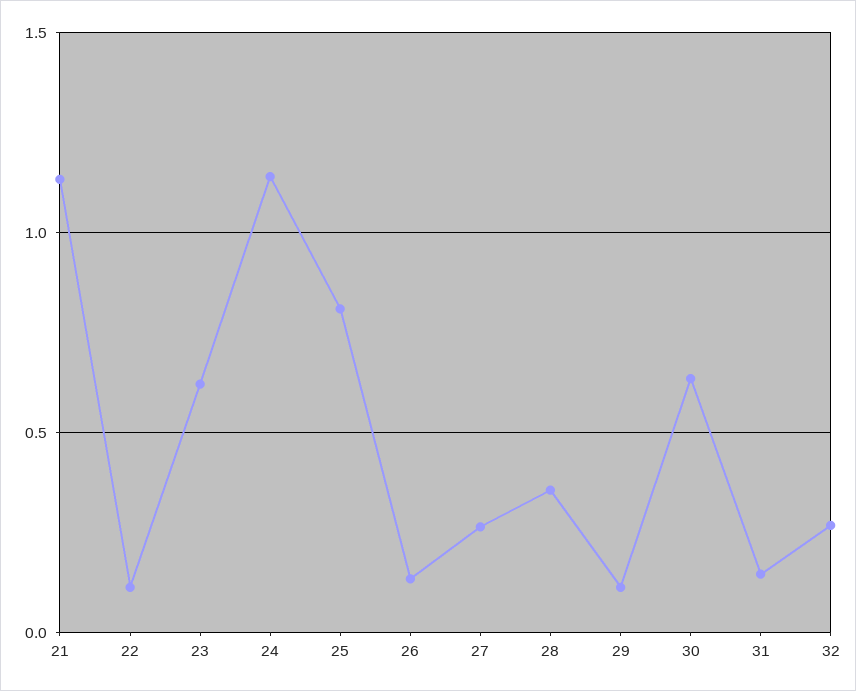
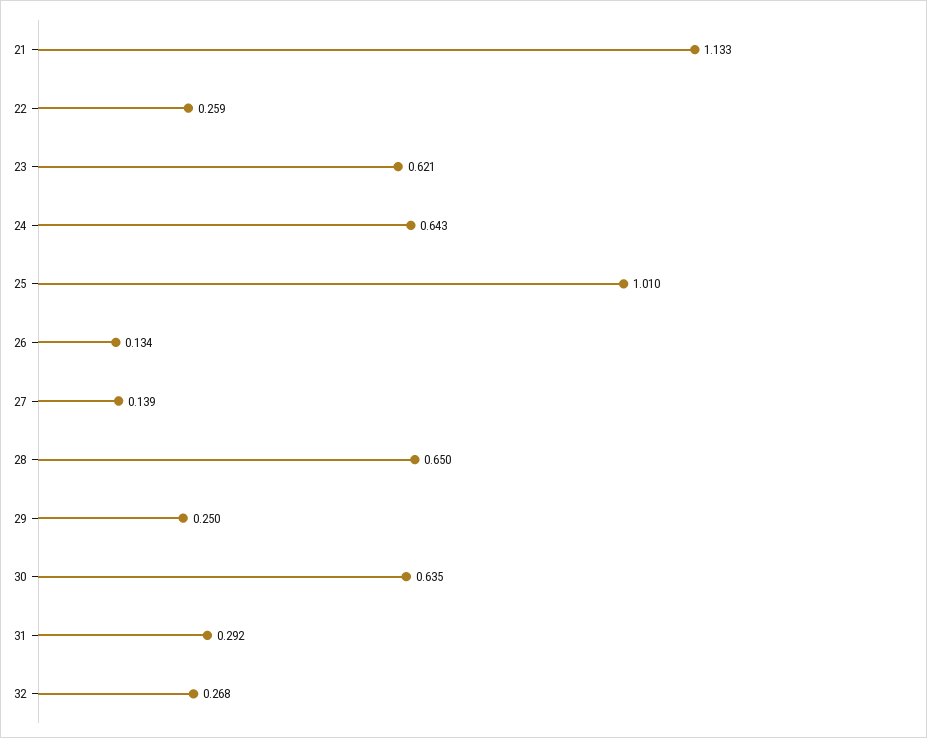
  {
    "21": 1.133,
-   "22": 0.1,
+   "22": 0.259,
    "23": 0.621,
-   "24": 1.15,
+   "24": 0.643,
-   "25": 0.8,
+   "25": 1.01,
    "26": 0.134,
-   "27": 0.25,
+   "27": 0.139,
-   "28": 0.35,
+   "28": 0.65,
-   "29": 0.1,
+   "29": 0.25,
    "30": 0.635,
-   "31": 0.15,
+   "31": 0.292,
    "32": 0.268
  }

